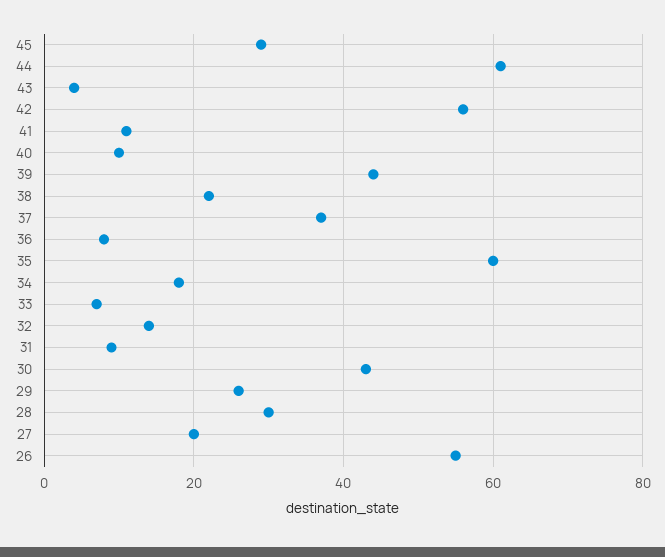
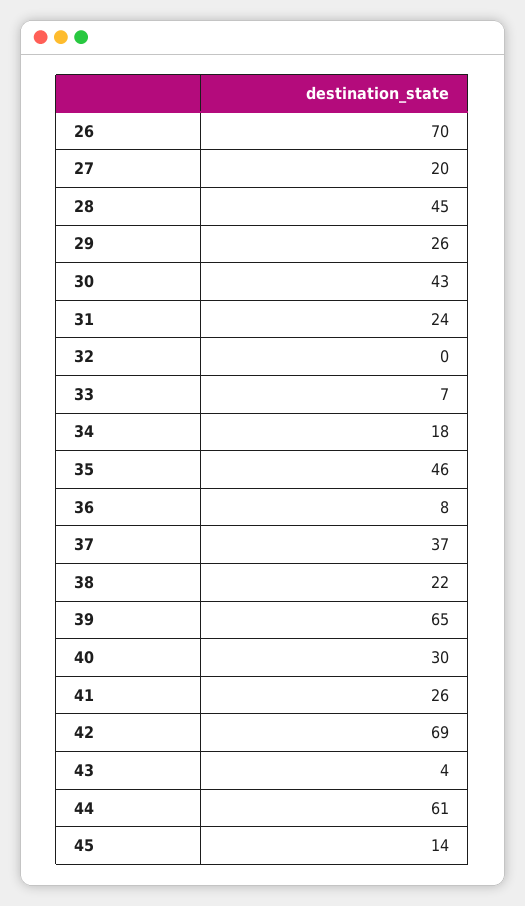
  {
-   "45": 30,
+   "45": 14,
    "44": 61,
    "43": 4,
-   "42": 55,
+   "42": 69,
-   "41": 10,
+   "41": 26,
-   "40": 10,
+   "40": 30,
-   "39": 45,
+   "39": 65,
    "38": 22,
    "37": 37,
    "36": 8,
-   "35": 60,
+   "35": 46,
    "34": 18,
    "33": 7,
-   "32": 15,
+   "32": 0,
-   "31": 10,
+   "31": 24,
    "30": 43,
    "29": 26,
-   "28": 30,
+   "28": 45,
    "27": 20,
-   "26": 55
+   "26": 70
  }

